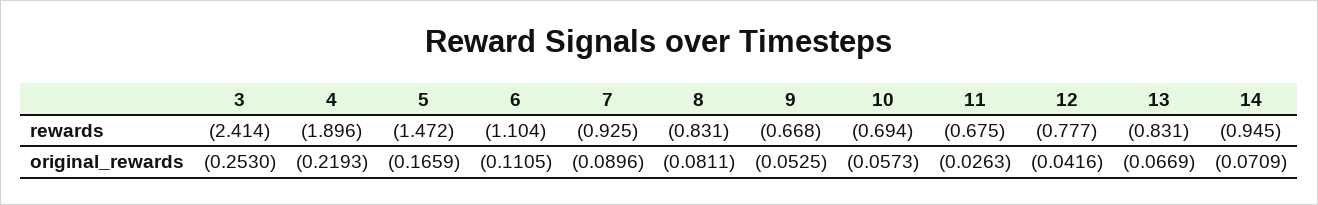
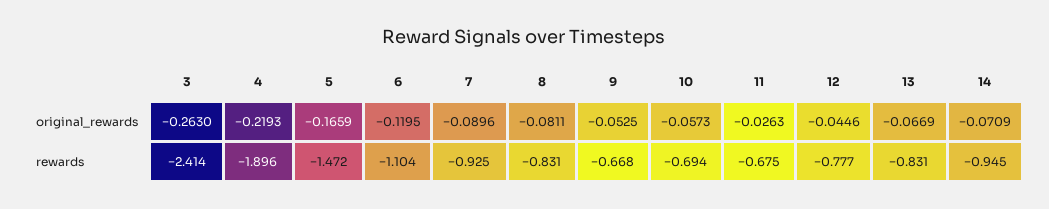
  {
    "3": {
      "rewards": -2.414,
-     "original_rewards": -0.253
+     "original_rewards": -0.263
    },
    "4": {
      "rewards": -1.896,
      "original_rewards": -0.2193
    },
    "5": {
      "rewards": -1.472,
      "original_rewards": -0.1659
    },
    "6": {
      "rewards": -1.104,
-     "original_rewards": -0.1105
+     "original_rewards": -0.1195
    },
    "7": {
      "rewards": -0.925,
      "original_rewards": -0.0896
    },
    "8": {
      "rewards": -0.831,
      "original_rewards": -0.0811
    },
    "9": {
      "rewards": -0.668,
      "original_rewards": -0.0525
    },
    "10": {
      "rewards": -0.694,
      "original_rewards": -0.0573
    },
    "11": {
      "rewards": -0.675,
      "original_rewards": -0.0263
    },
    "12": {
      "rewards": -0.777,
-     "original_rewards": -0.0416
+     "original_rewards": -0.0446
    },
    "13": {
      "rewards": -0.831,
      "original_rewards": -0.0669
    },
    "14": {
      "rewards": -0.945,
      "original_rewards": -0.0709
    }
  }

